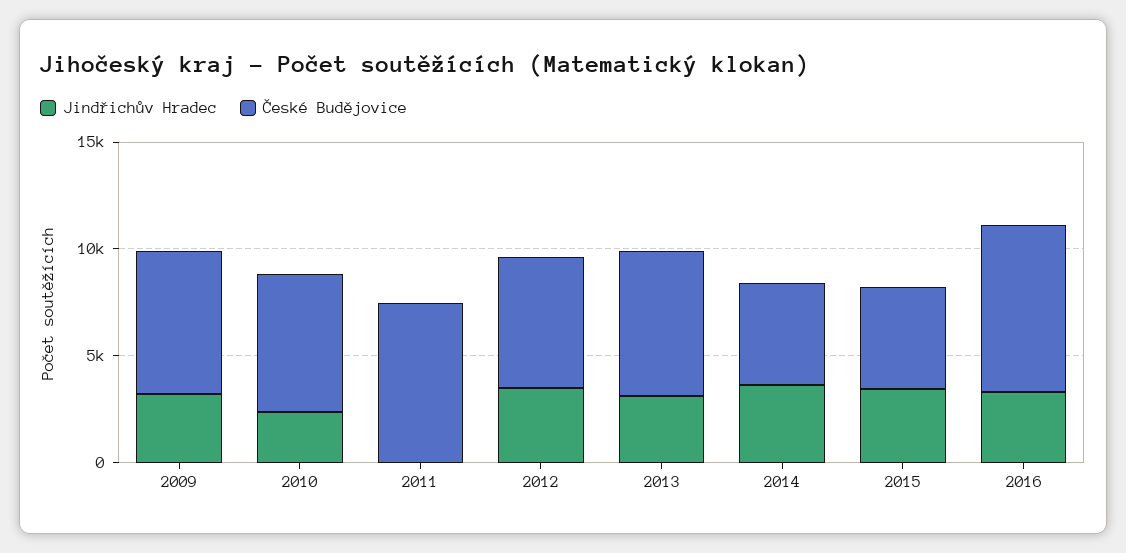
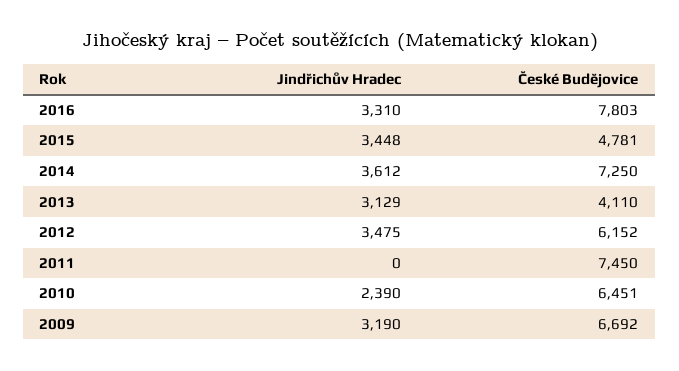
  {
    "Jindřichův Hradec": {
      "2009": 3190,
      "2010": 2390,
      "2011": 0,
      "2012": 3475,
      "2013": 3129,
      "2014": 3612,
      "2015": 3448,
      "2016": 3310
    },
    "České Budějovice": {
      "2009": 6692,
      "2010": 6451,
      "2011": 7450,
      "2012": 6152,
-     "2013": 7000,
+     "2013": 4110,
-     "2014": 5000,
+     "2014": 7250,
      "2015": 4781,
      "2016": 7803
    }
  }

